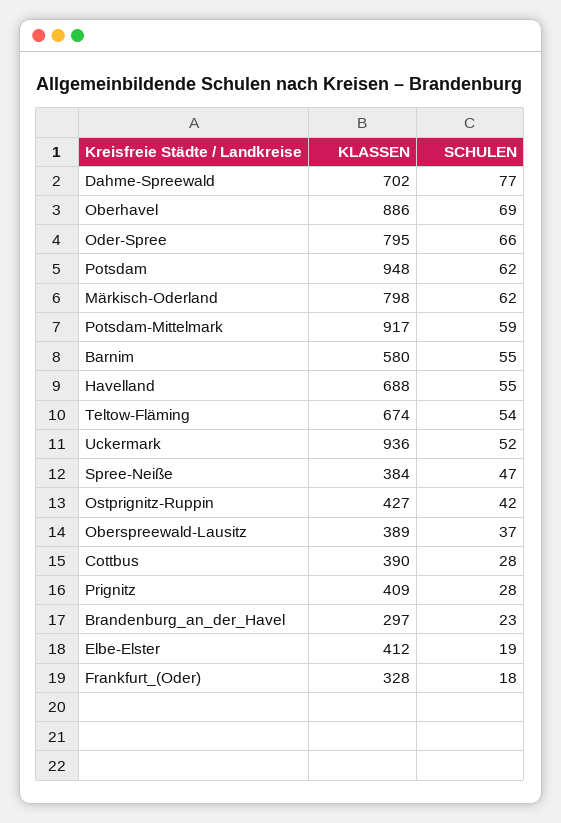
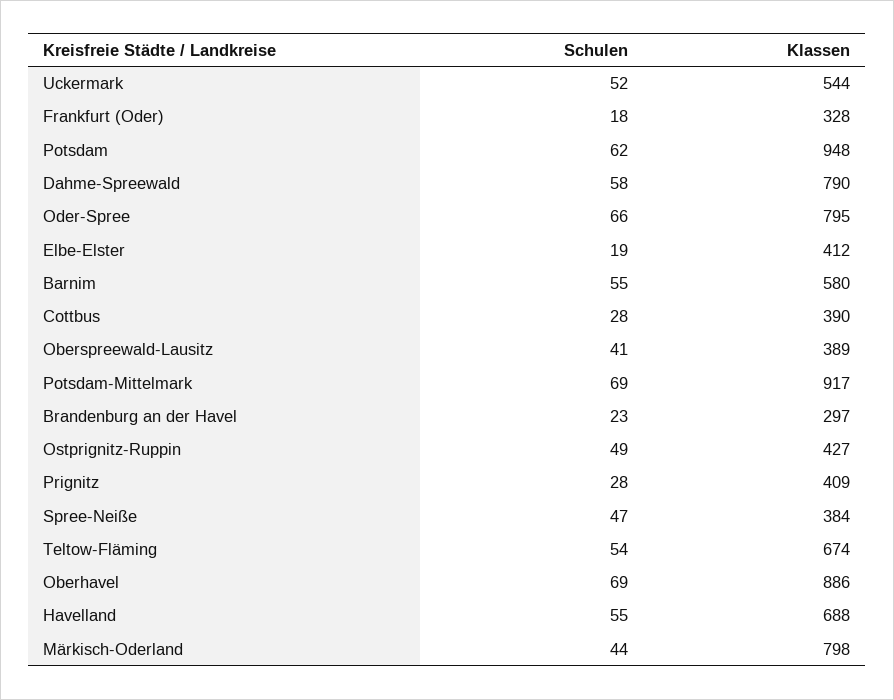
  {
    "KLASSEN": {
-     "Dahme-Spreewald": 702,
+     "Dahme-Spreewald": 790,
      "Oberhavel": 886,
      "Oder-Spree": 795,
      "Potsdam": 948,
      "Märkisch-Oderland": 798,
      "Potsdam-Mittelmark": 917,
      "Barnim": 580,
      "Havelland": 688,
      "Teltow-Fläming": 674,
-     "Uckermark": 936,
+     "Uckermark": 544,
      "Spree-Neiße": 384,
      "Ostprignitz-Ruppin": 427,
      "Oberspreewald-Lausitz": 389,
      "Cottbus": 390,
      "Prignitz": 409,
      "Brandenburg_an_der_Havel": 297,
      "Elbe-Elster": 412,
      "Frankfurt_(Oder)": 328
    },
    "SCHULEN": {
-     "Dahme-Spreewald": 77,
+     "Dahme-Spreewald": 58,
      "Oberhavel": 69,
      "Oder-Spree": 66,
      "Potsdam": 62,
-     "Märkisch-Oderland": 62,
+     "Märkisch-Oderland": 44,
-     "Potsdam-Mittelmark": 59,
+     "Potsdam-Mittelmark": 69,
      "Barnim": 55,
      "Havelland": 55,
      "Teltow-Fläming": 54,
      "Uckermark": 52,
      "Spree-Neiße": 47,
-     "Ostprignitz-Ruppin": 42,
+     "Ostprignitz-Ruppin": 49,
-     "Oberspreewald-Lausitz": 37,
+     "Oberspreewald-Lausitz": 41,
      "Cottbus": 28,
      "Prignitz": 28,
      "Brandenburg_an_der_Havel": 23,
      "Elbe-Elster": 19,
      "Frankfurt_(Oder)": 18
    }
  }

